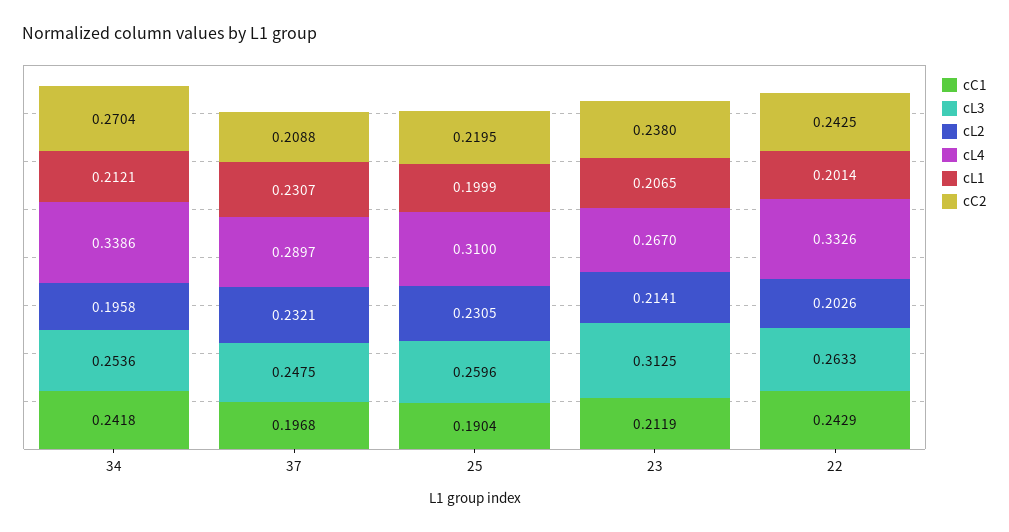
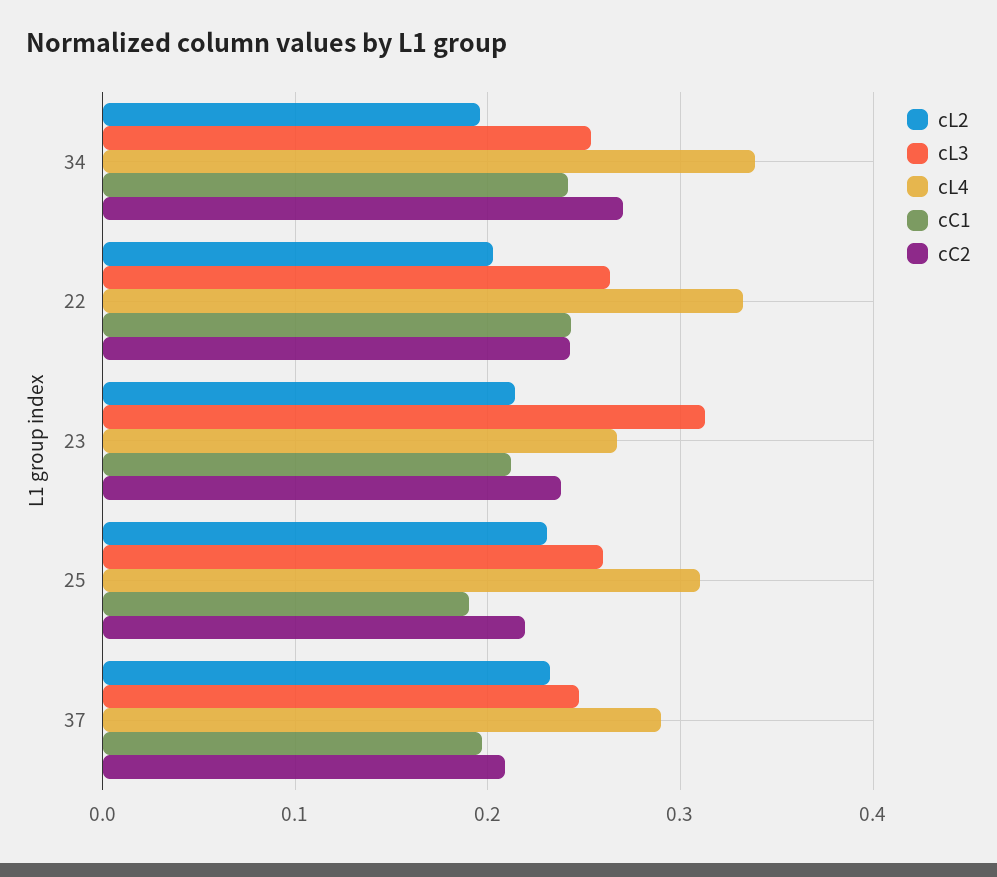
  {
    "cC1": {
      "34": 0.2418,
      "37": 0.1968,
      "25": 0.1904,
      "23": 0.2119,
      "22": 0.2429
    },
    "cL3": {
      "34": 0.2536,
      "37": 0.2475,
      "25": 0.2596,
      "23": 0.3125,
      "22": 0.2633
    },
    "cL2": {
      "34": 0.1958,
      "37": 0.2321,
      "25": 0.2305,
      "23": 0.2141,
      "22": 0.2026
    },
    "cL4": {
      "34": 0.3386,
      "37": 0.2897,
      "25": 0.31,
      "23": 0.267,
      "22": 0.3326
    },
-   "cL1": {
-     "34": 0.2121,
-     "37": 0.2307,
-     "25": 0.1999,
-     "23": 0.2065,
-     "22": 0.2014
-   },
    "cC2": {
      "34": 0.2704,
      "37": 0.2088,
      "25": 0.2195,
      "23": 0.238,
      "22": 0.2425
    }
  }

